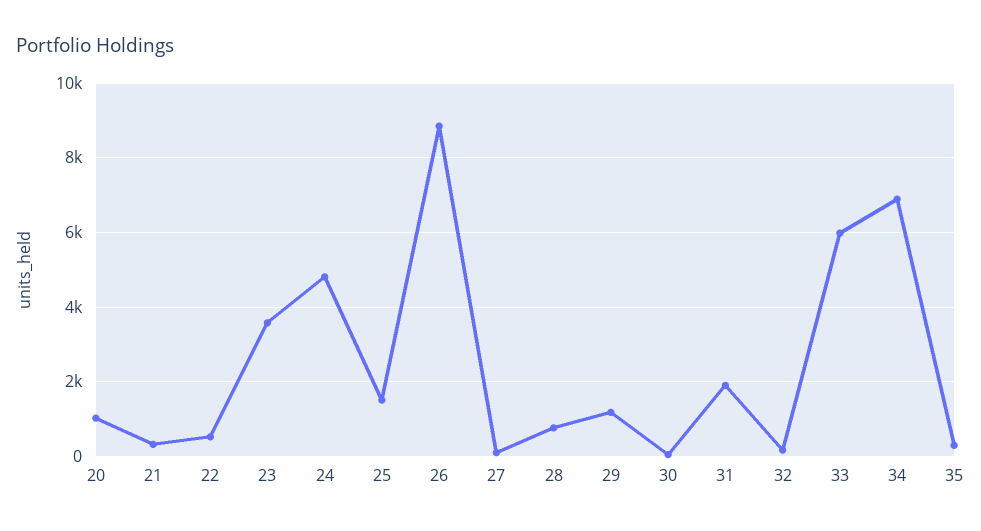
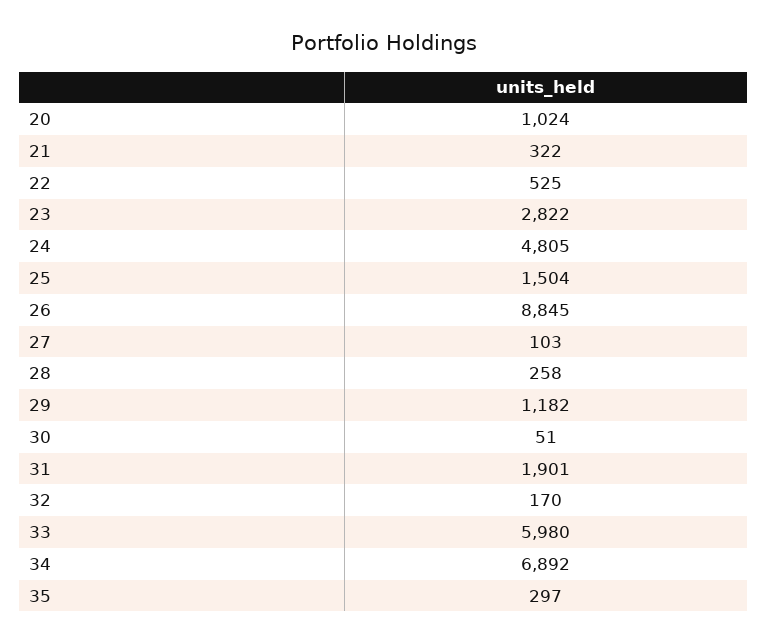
  {
    "20": 1024,
    "21": 322,
    "22": 525,
-   "23": 3600,
+   "23": 2822,
    "24": 4805,
    "25": 1504,
    "26": 8845,
    "27": 103,
-   "28": 800,
+   "28": 258,
    "29": 1182,
    "30": 51,
    "31": 1901,
    "32": 170,
    "33": 5980,
    "34": 6892,
    "35": 297
  }

